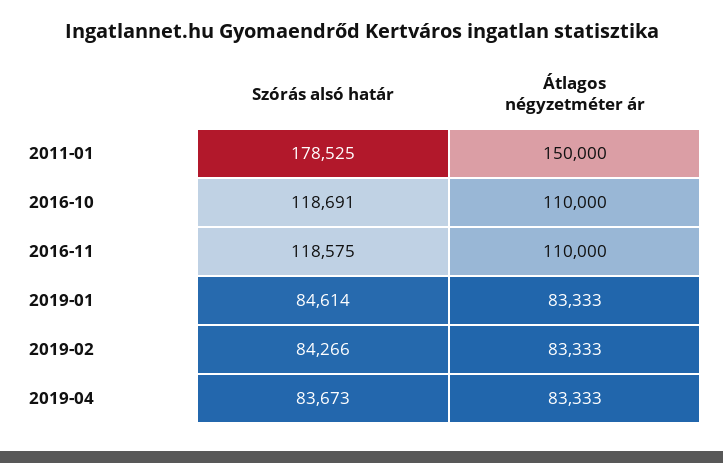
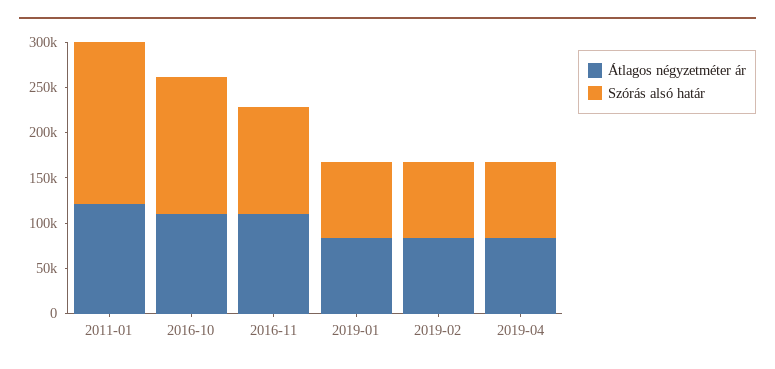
  {
    "Szórás alsó határ": {
      "2011-01": 178525,
-     "2016-10": 118691,
+     "2016-10": 150000,
      "2016-11": 118575,
      "2019-01": 84614,
      "2019-02": 84266,
      "2019-04": 83673
    },
    "Átlagos négyzetméter ár": {
-     "2011-01": 150000,
+     "2011-01": 120000,
      "2016-10": 110000,
      "2016-11": 110000,
      "2019-01": 83333,
      "2019-02": 83333,
      "2019-04": 83333
    }
  }

